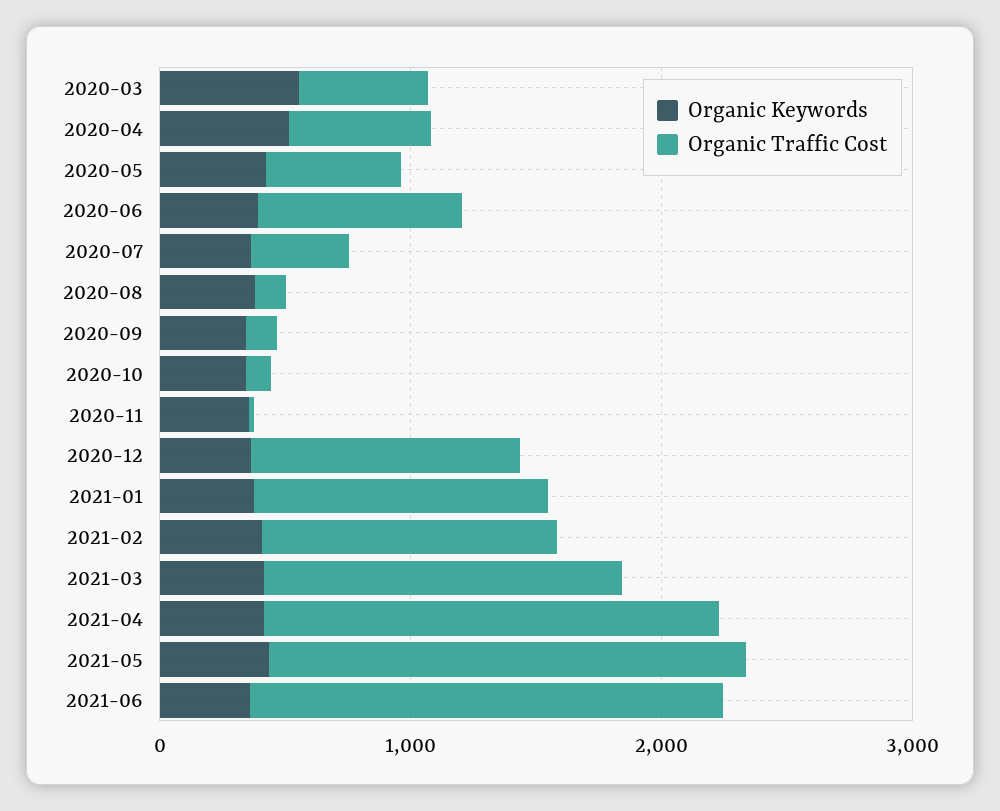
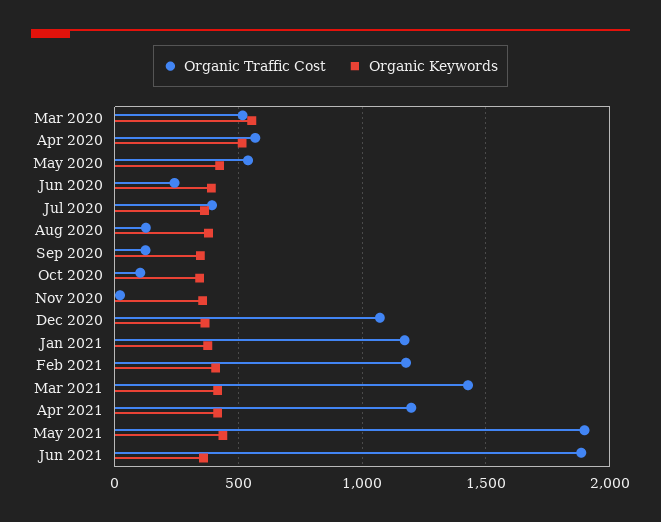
  {
    "Organic Keywords": {
      "2020-03": 550,
      "2020-04": 500,
      "2020-05": 400,
      "2020-06": 400,
      "2020-07": 350,
      "2020-08": 400,
      "2020-09": 350,
      "2020-10": 350,
      "2020-11": 350,
      "2020-12": 350,
      "2021-01": 400,
      "2021-02": 400,
      "2021-03": 400,
      "2021-04": 400,
      "2021-05": 450,
      "2021-06": 350
    },
    "Organic Traffic Cost": {
      "2020-03": 500,
      "2020-04": 550,
      "2020-05": 550,
-     "2020-06": 800,
+     "2020-06": 250,
      "2020-07": 400,
      "2020-08": 150,
      "2020-09": 100,
      "2020-10": 100,
      "2020-11": 0,
      "2020-12": 1050,
      "2021-01": 1150,
      "2021-02": 1200,
      "2021-03": 1450,
-     "2021-04": 1800,
+     "2021-04": 1200,
      "2021-05": 1900,
      "2021-06": 1900
    }
  }

